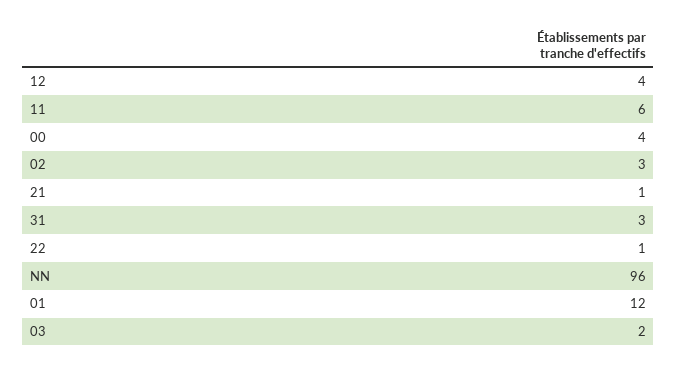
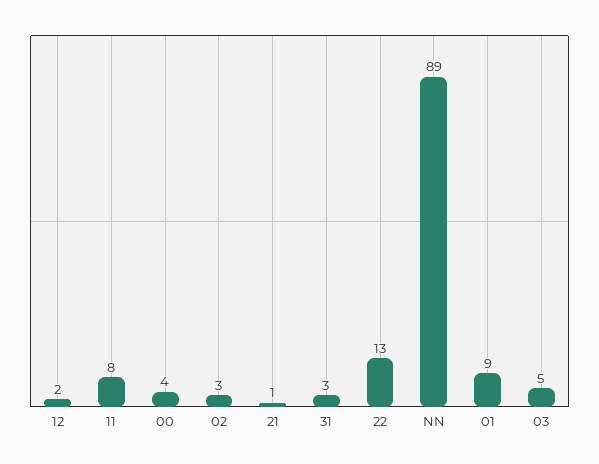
  {
-   "12": 4,
+   "12": 2,
-   "11": 6,
+   "11": 8,
    "00": 4,
    "02": 3,
    "21": 1,
    "31": 3,
-   "22": 1,
+   "22": 13,
-   "NN": 96,
+   "NN": 89,
-   "01": 12,
+   "01": 9,
-   "03": 2
+   "03": 5
  }

